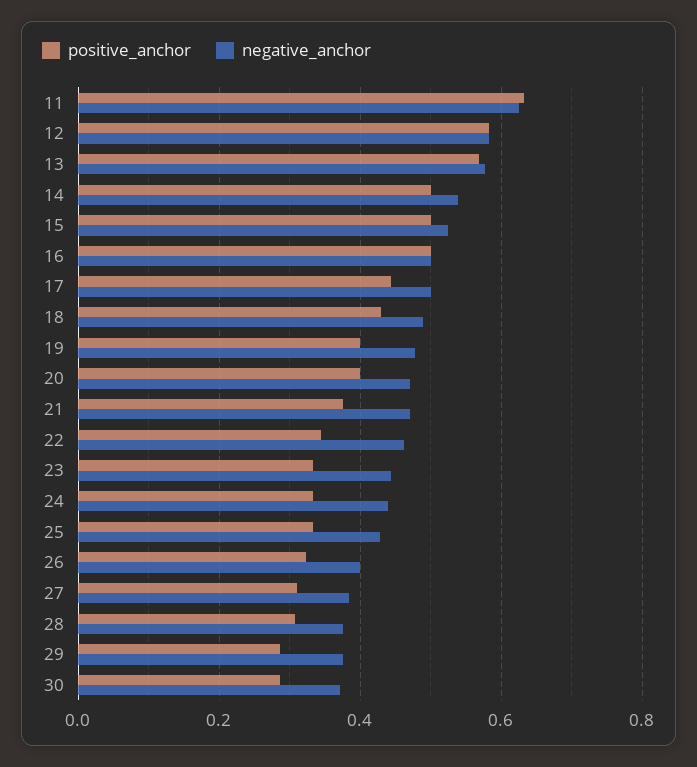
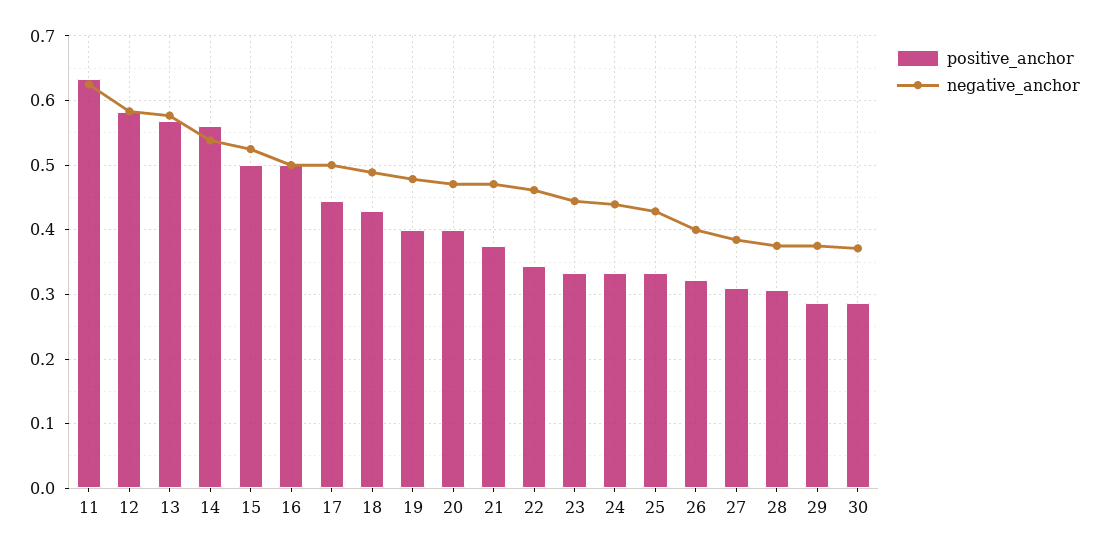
  {
    "positive_anchor": {
      "11": 0.63,
      "12": 0.58,
      "13": 0.57,
-     "14": 0.5,
+     "14": 0.56,
      "15": 0.5,
      "16": 0.5,
      "17": 0.44,
      "18": 0.43,
      "19": 0.4,
      "20": 0.4,
      "21": 0.38,
      "22": 0.34,
      "23": 0.33,
      "24": 0.33,
      "25": 0.33,
      "26": 0.32,
      "27": 0.31,
      "28": 0.31,
      "29": 0.29,
      "30": 0.29
    },
    "negative_anchor": {
      "11": 0.63,
      "12": 0.58,
      "13": 0.58,
      "14": 0.54,
      "15": 0.53,
      "16": 0.5,
      "17": 0.5,
      "18": 0.49,
      "19": 0.48,
      "20": 0.47,
      "21": 0.47,
      "22": 0.46,
      "23": 0.44,
      "24": 0.44,
      "25": 0.43,
      "26": 0.4,
      "27": 0.38,
      "28": 0.38,
      "29": 0.38,
      "30": 0.37
    }
  }

